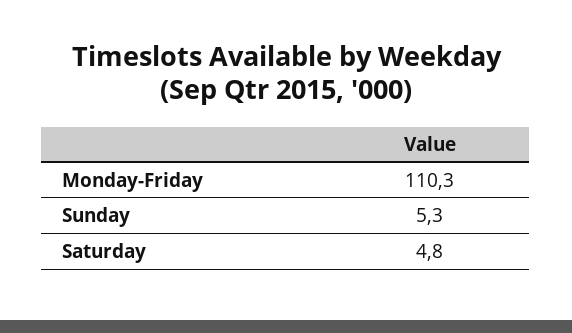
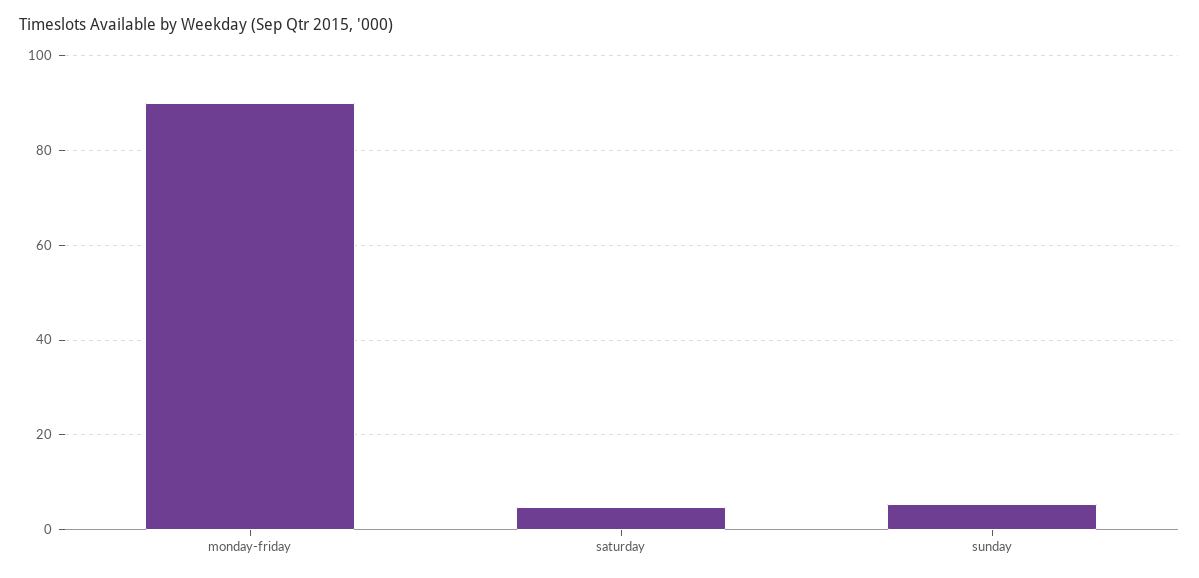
  {
-   "Monday-Friday": 110.3,
+   "Monday-Friday": 90,
    "Sunday": 5.3,
    "Saturday": 4.8
  }

